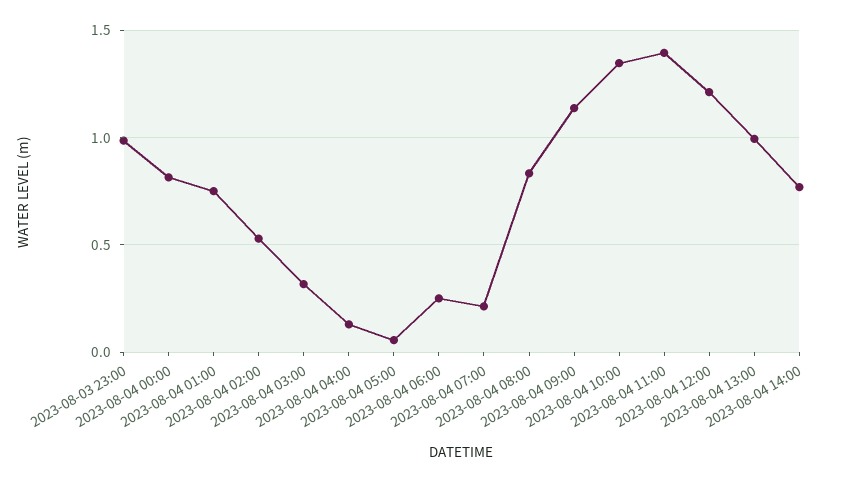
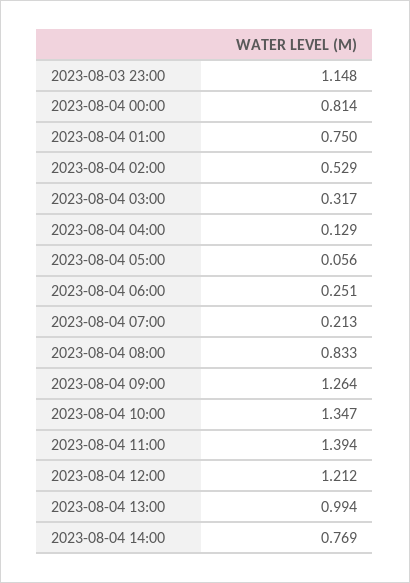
  {
-   "2023-08-03 23:00": 1,
+   "2023-08-03 23:00": 1.148,
    "2023-08-04 00:00": 0.814,
    "2023-08-04 01:00": 0.75,
    "2023-08-04 02:00": 0.529,
    "2023-08-04 03:00": 0.317,
    "2023-08-04 04:00": 0.129,
    "2023-08-04 05:00": 0.056,
    "2023-08-04 06:00": 0.251,
    "2023-08-04 07:00": 0.213,
    "2023-08-04 08:00": 0.833,
-   "2023-08-04 09:00": 1.15,
+   "2023-08-04 09:00": 1.264,
    "2023-08-04 10:00": 1.347,
    "2023-08-04 11:00": 1.394,
    "2023-08-04 12:00": 1.212,
    "2023-08-04 13:00": 0.994,
    "2023-08-04 14:00": 0.769
  }

